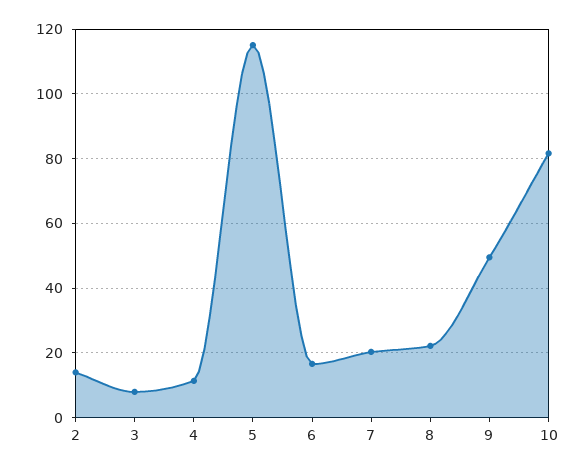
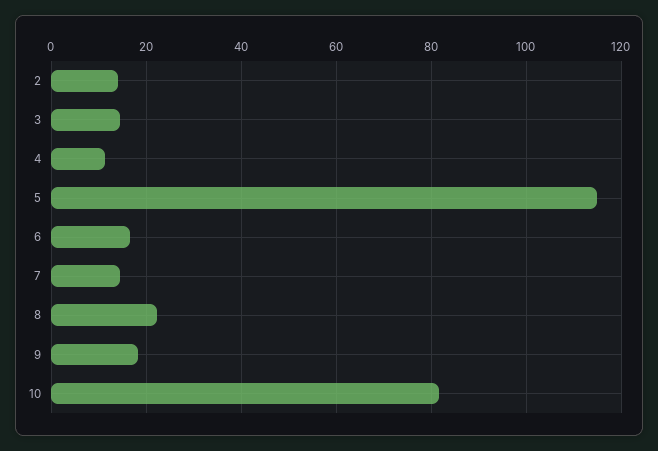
  {
    "2": 14,
-   "3": 8,
+   "3": 14,
    "4": 12,
    "5": 116,
    "6": 16,
-   "7": 20,
+   "7": 14,
    "8": 22,
-   "9": 50,
+   "9": 18,
    "10": 82
  }

